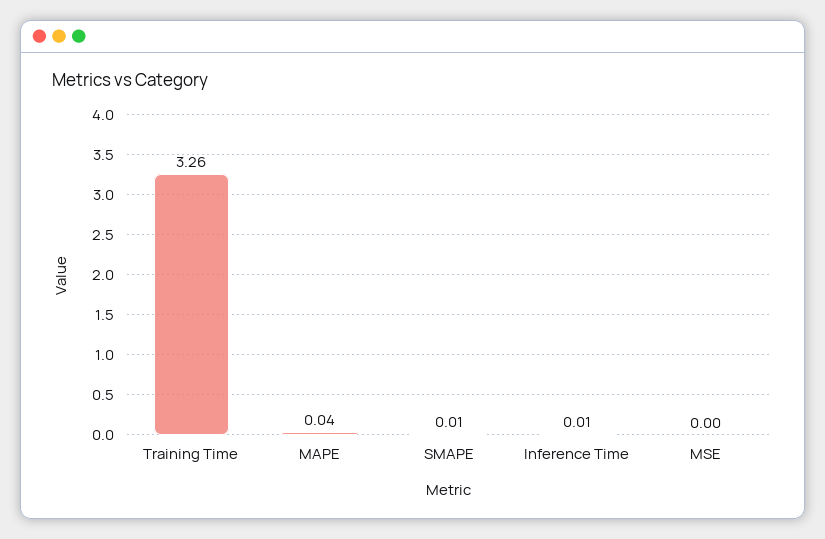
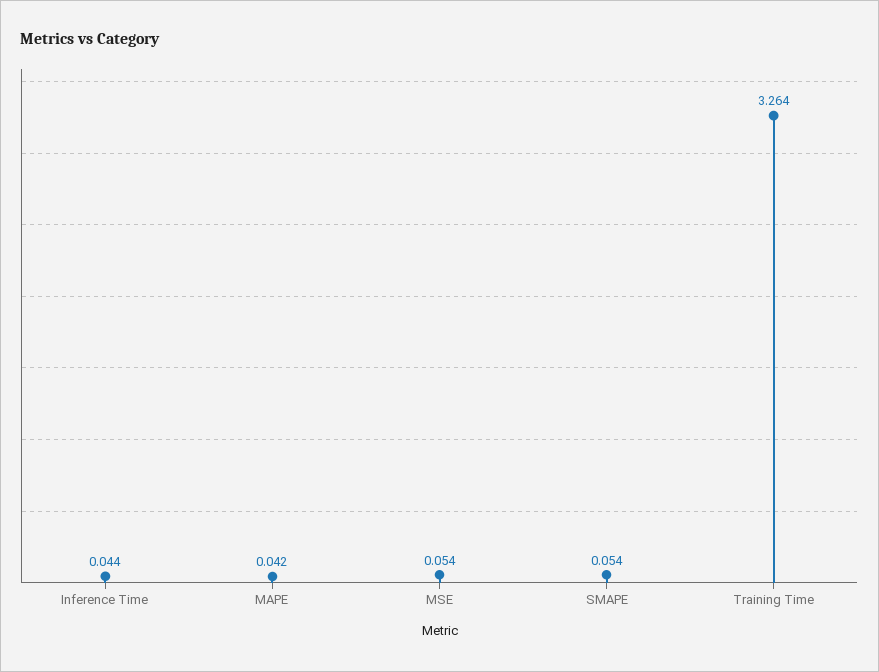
  {
    "Training Time": 3.264,
    "MAPE": 0.042,
-   "SMAPE": 0.01,
+   "SMAPE": 0.054,
-   "Inference Time": 0.01,
+   "Inference Time": 0.044,
-   "MSE": 0
+   "MSE": 0.054
  }

